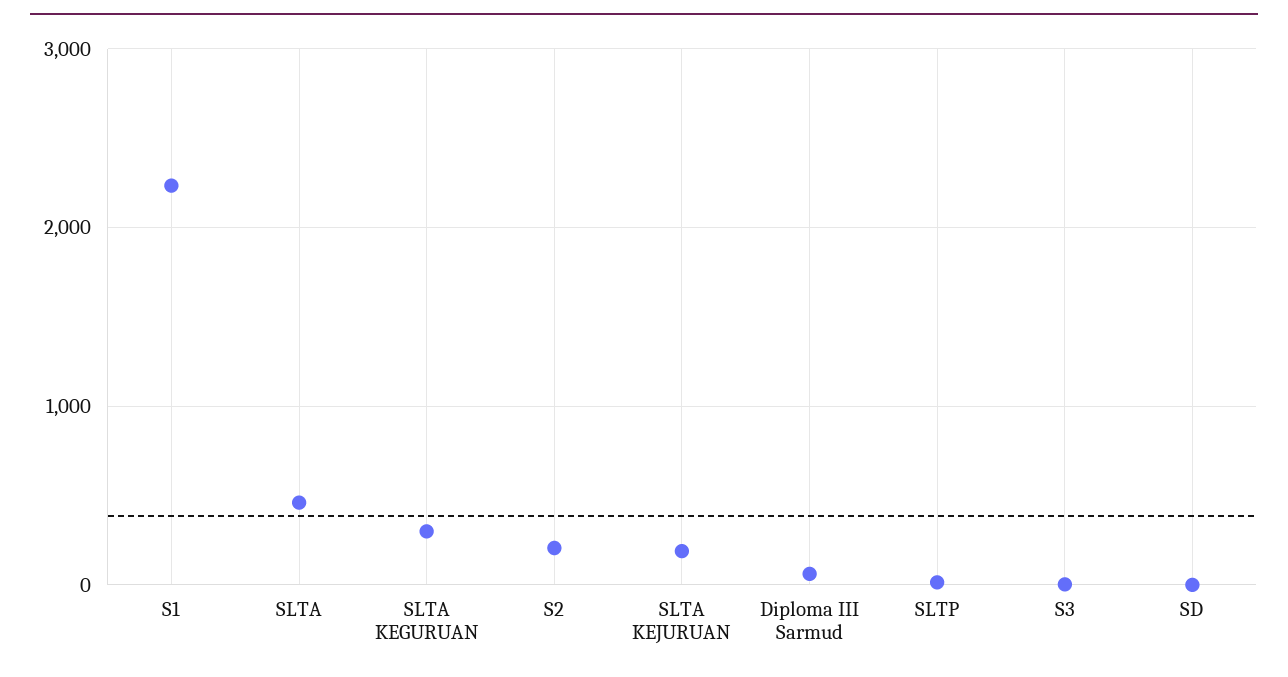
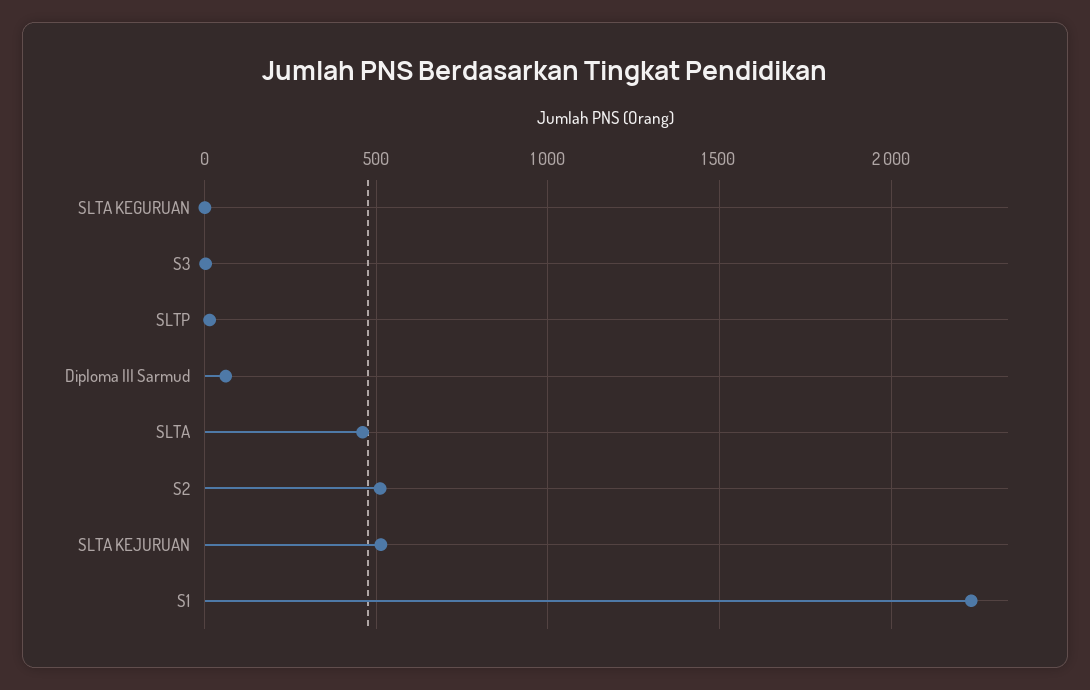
  {
    "S1": 2250,
    "SLTA": 450,
-   "SLTA KEGURUAN": 300,
+   "SLTA KEGURUAN": 0,
-   "S2": 200,
+   "S2": 500,
-   "SLTA KEJURUAN": 200,
+   "SLTA KEJURUAN": 500,
    "Diploma III Sarmud": 50,
    "SLTP": 0,
-   "S3": 0,
+   "S3": 0
-   "SD": 0
  }

